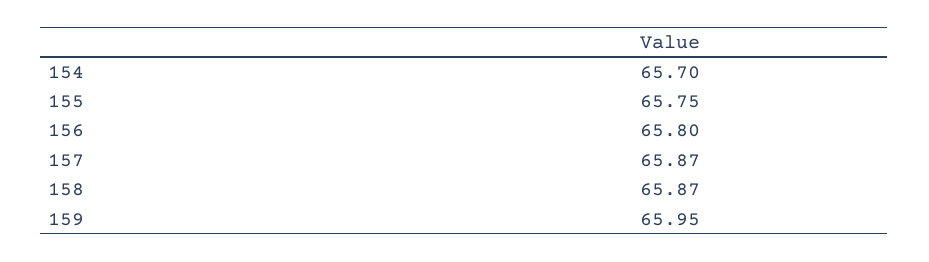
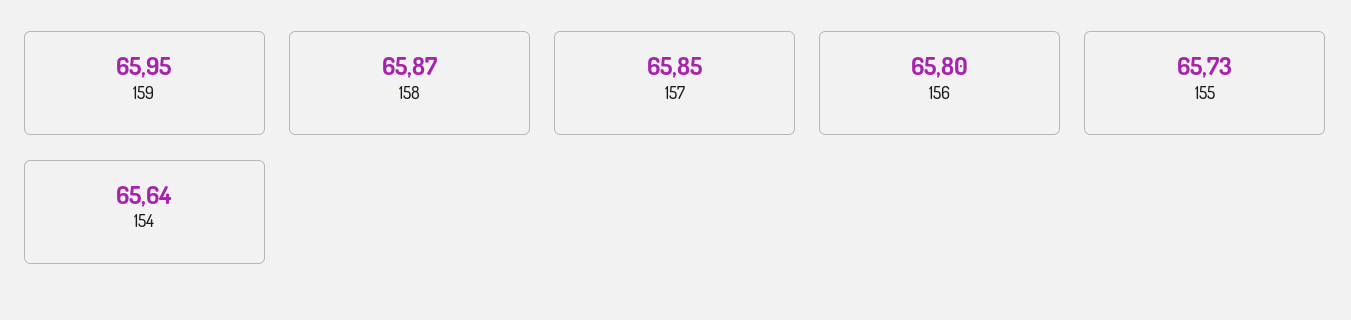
  {
-   "154": 65.7,
+   "154": 65.64,
-   "155": 65.75,
+   "155": 65.73,
    "156": 65.8,
-   "157": 65.87,
+   "157": 65.85,
    "158": 65.87,
    "159": 65.95
  }

